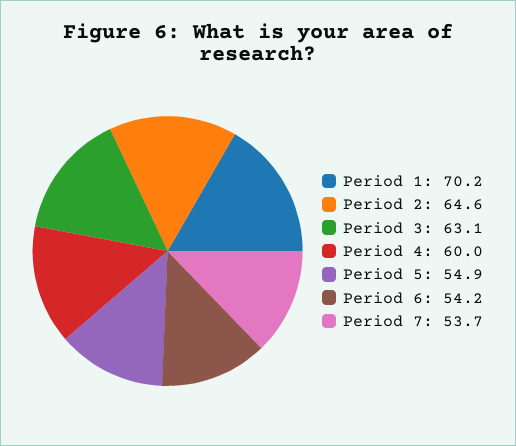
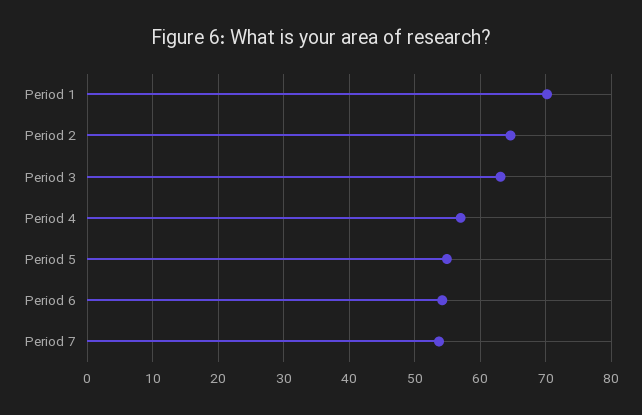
  {
    "Period 1": 70.2,
    "Period 2": 64.6,
    "Period 3": 63.1,
-   "Period 4": 60,
+   "Period 4": 57,
    "Period 5": 54.9,
    "Period 6": 54.2,
    "Period 7": 53.7
  }

